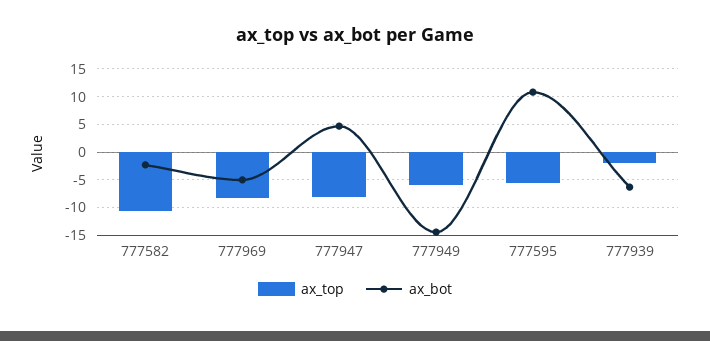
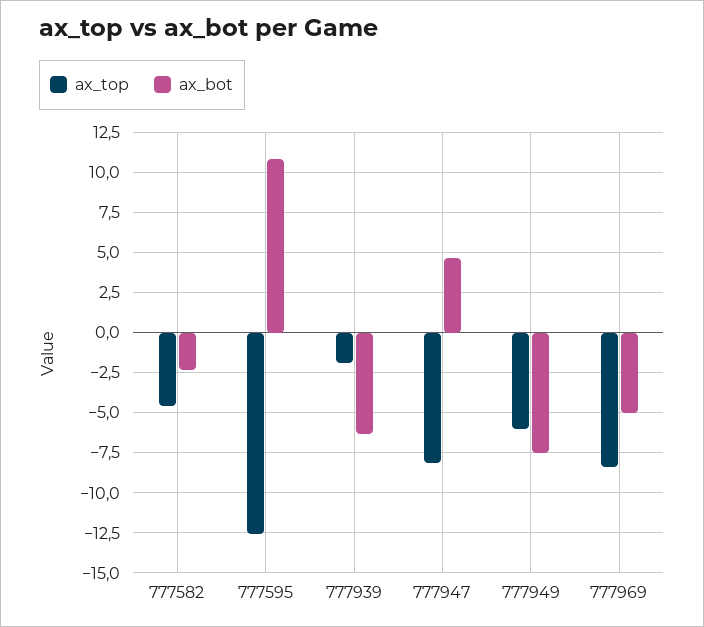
  {
    "ax_top": {
-     "777582": -10,
+     "777582": -4.5,
      "777969": -8.5,
      "777947": -8,
      "777949": -6,
-     "777595": -5,
+     "777595": -12.5,
      "777939": -2
    },
    "ax_bot": {
      "777582": -2.5,
      "777969": -5,
      "777947": 4.5,
-     "777949": -15,
+     "777949": -7.5,
      "777595": 11,
      "777939": -6.5
    }
  }

